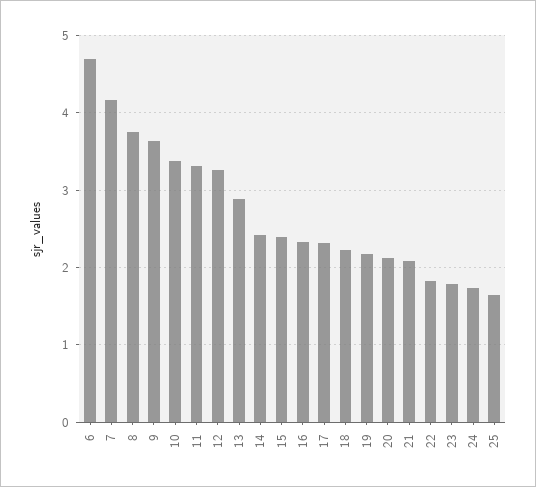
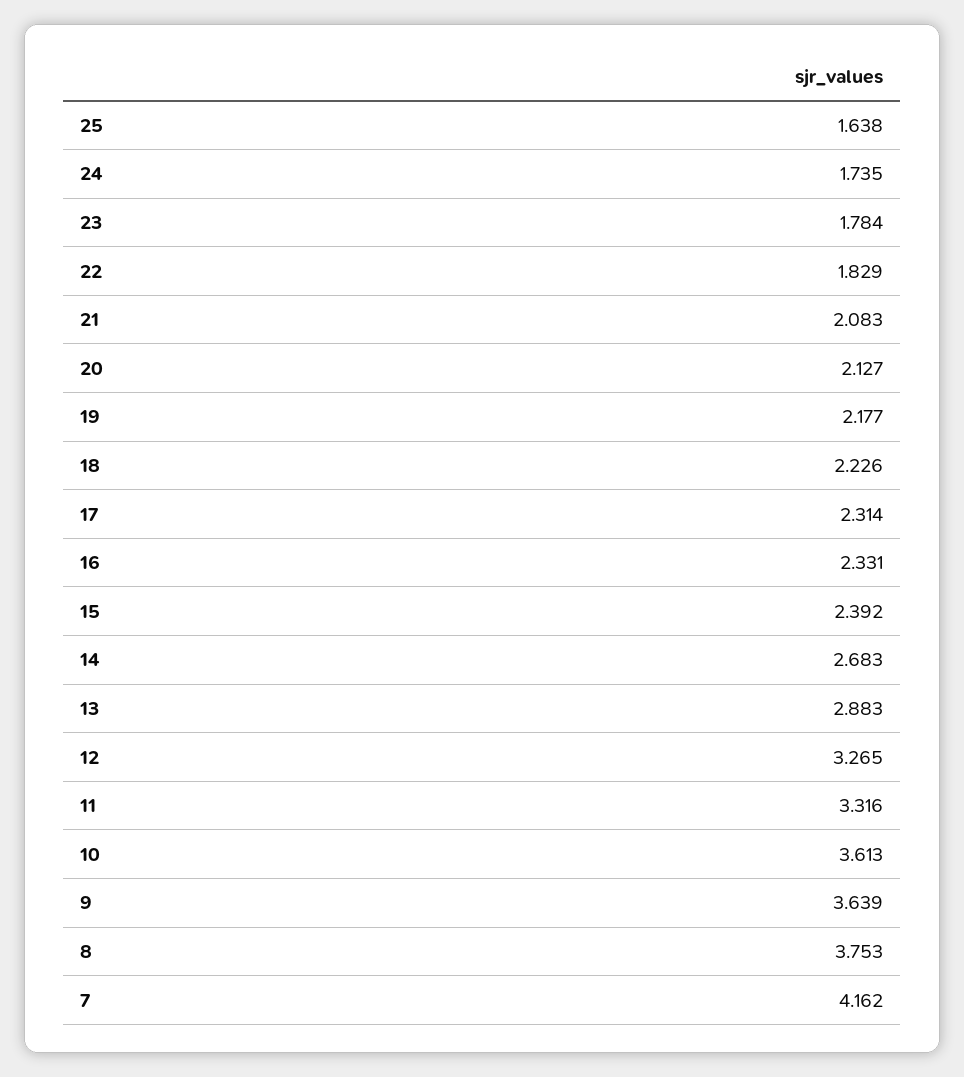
  {
-   "6": 4.7,
    "7": 4.162,
    "8": 3.753,
    "9": 3.639,
-   "10": 3.4,
+   "10": 3.613,
    "11": 3.316,
    "12": 3.265,
    "13": 2.883,
-   "14": 2.4,
+   "14": 2.683,
    "15": 2.392,
    "16": 2.331,
    "17": 2.314,
    "18": 2.226,
    "19": 2.177,
    "20": 2.127,
    "21": 2.083,
    "22": 1.829,
    "23": 1.784,
    "24": 1.735,
    "25": 1.638
  }

